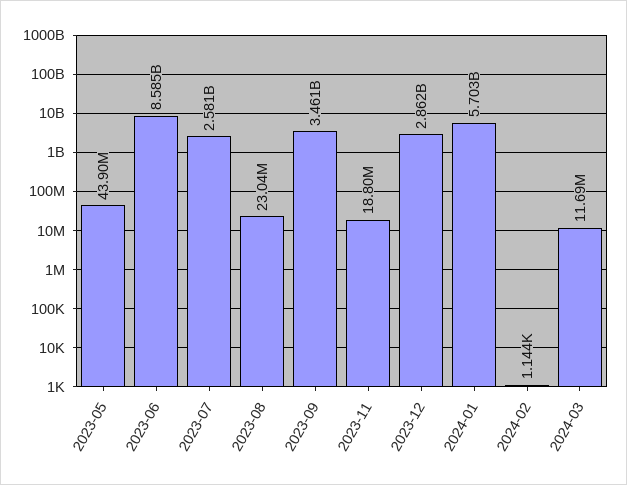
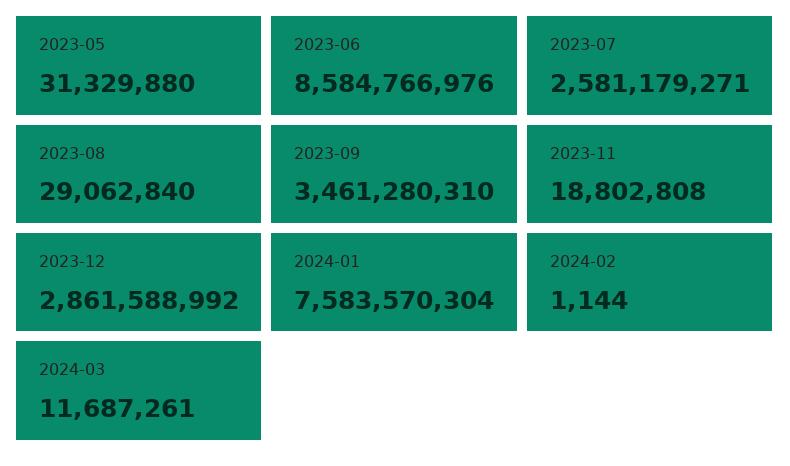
  {
-   "2023-05": 43900000,
+   "2023-05": 31329880,
    "2023-06": 8584766976,
    "2023-07": 2581179271,
-   "2023-08": 23040000,
+   "2023-08": 29062840,
    "2023-09": 3461280310,
    "2023-11": 18802808,
    "2023-12": 2861588992,
-   "2024-01": 5703000000,
+   "2024-01": 7583570304,
    "2024-02": 1144,
    "2024-03": 11687261
  }

